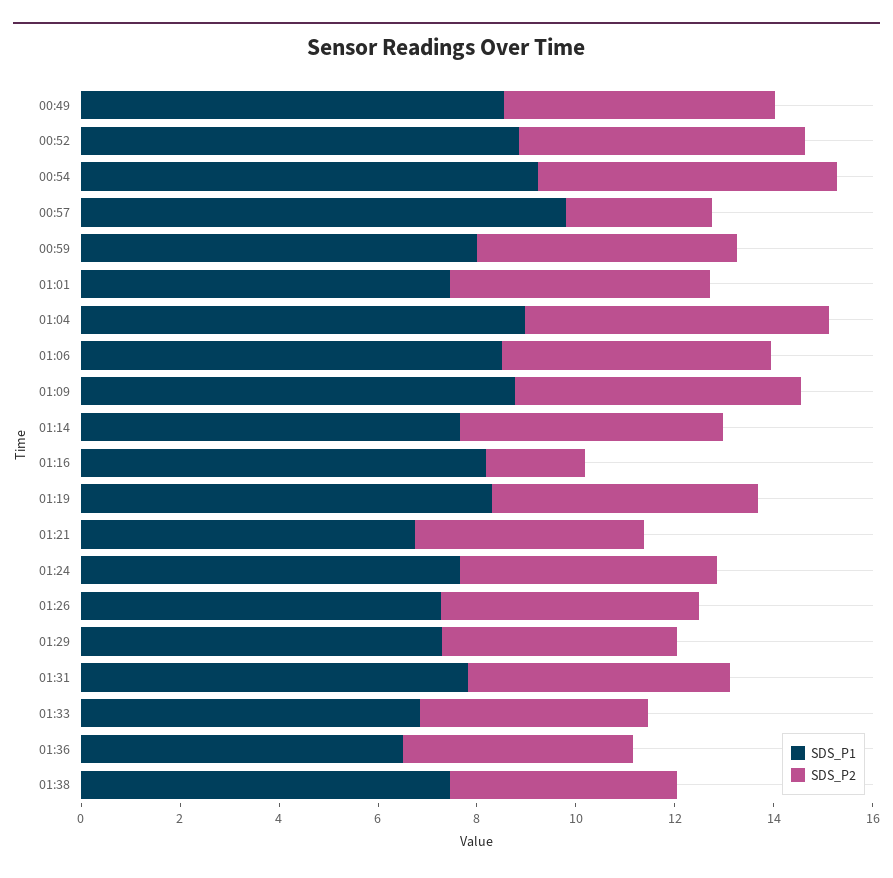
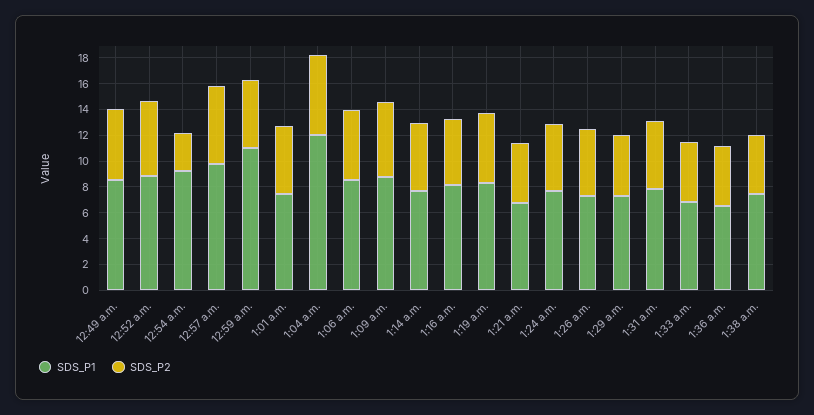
  {
    "SDS_P1": {
      "00:49": 8.5,
      "00:52": 9,
      "00:54": 9,
      "00:57": 10,
-     "00:59": 8,
+     "00:59": 11,
      "01:01": 7.5,
-     "01:04": 9,
+     "01:04": 12,
      "01:06": 8.5,
      "01:09": 9,
      "01:14": 7.5,
      "01:16": 8,
      "01:19": 8.5,
      "01:21": 7,
      "01:24": 7.5,
      "01:26": 7.5,
      "01:29": 7.5,
      "01:31": 8,
      "01:33": 7,
      "01:36": 6.5,
      "01:38": 7.5
    },
    "SDS_P2": {
      "00:49": 5.5,
      "00:52": 6,
-     "00:54": 6,
+     "00:54": 3,
-     "00:57": 3,
+     "00:57": 6,
      "00:59": 5.5,
      "01:01": 5.5,
      "01:04": 6,
      "01:06": 5.5,
      "01:09": 6,
      "01:14": 5.5,
-     "01:16": 2,
+     "01:16": 5,
      "01:19": 5.5,
      "01:21": 4.5,
      "01:24": 5,
      "01:26": 5,
      "01:29": 5,
      "01:31": 5.5,
      "01:33": 4.5,
      "01:36": 4.5,
      "01:38": 4.5
    }
  }

